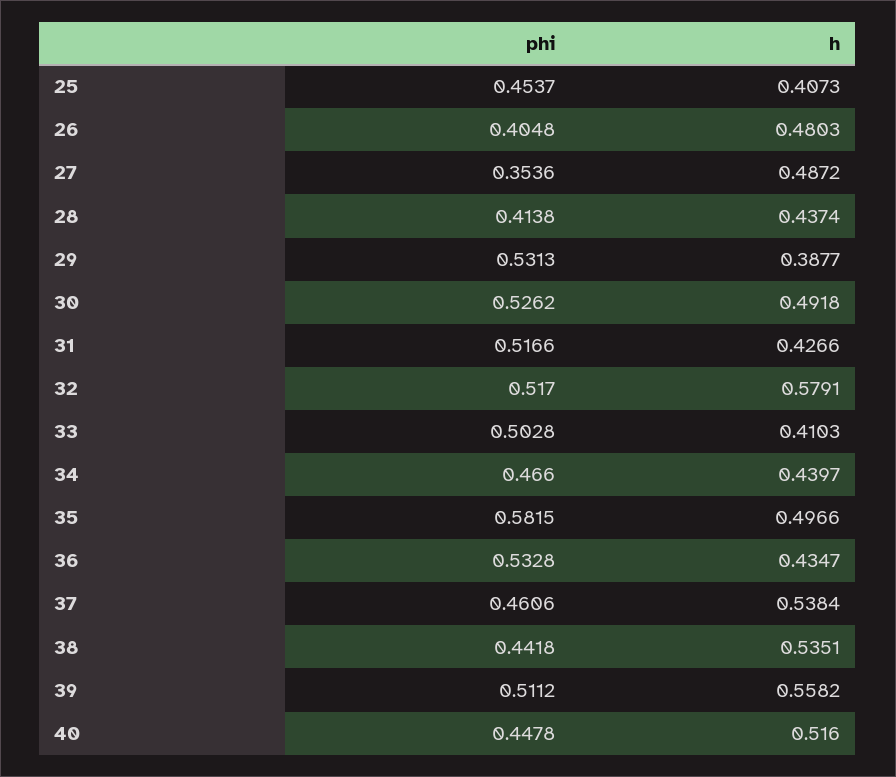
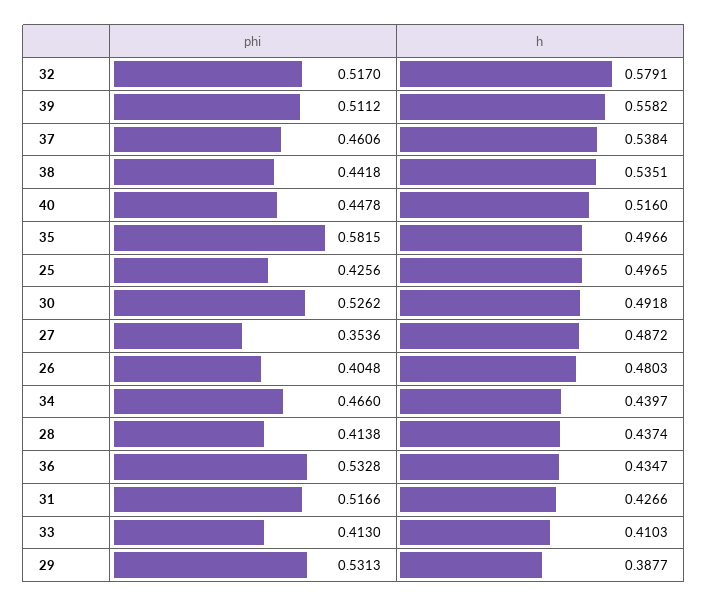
  {
    "phi": {
-     "25": 0.4537,
+     "25": 0.4256,
      "26": 0.4048,
      "27": 0.3536,
      "28": 0.4138,
      "29": 0.5313,
      "30": 0.5262,
      "31": 0.5166,
      "32": 0.517,
-     "33": 0.5028,
+     "33": 0.413,
      "34": 0.466,
      "35": 0.5815,
      "36": 0.5328,
      "37": 0.4606,
      "38": 0.4418,
      "39": 0.5112,
      "40": 0.4478
    },
    "h": {
-     "25": 0.4073,
+     "25": 0.4965,
      "26": 0.4803,
      "27": 0.4872,
      "28": 0.4374,
      "29": 0.3877,
      "30": 0.4918,
      "31": 0.4266,
      "32": 0.5791,
      "33": 0.4103,
      "34": 0.4397,
      "35": 0.4966,
      "36": 0.4347,
      "37": 0.5384,
      "38": 0.5351,
      "39": 0.5582,
      "40": 0.516
    }
  }

